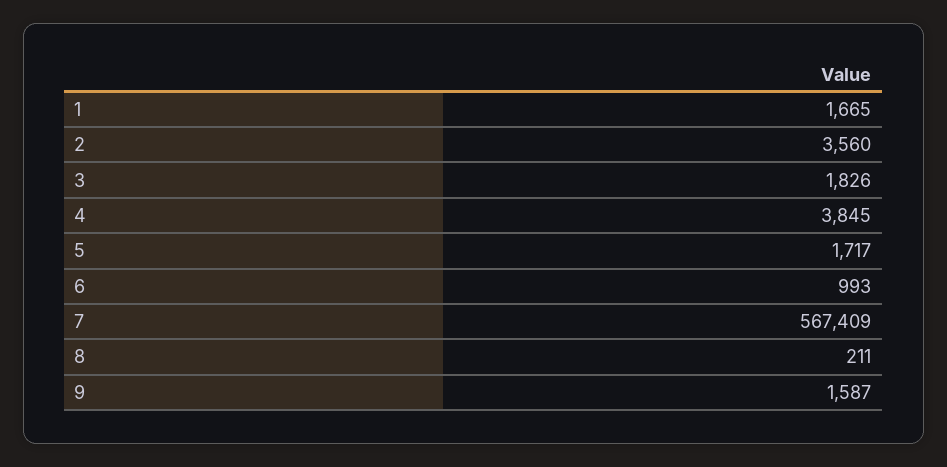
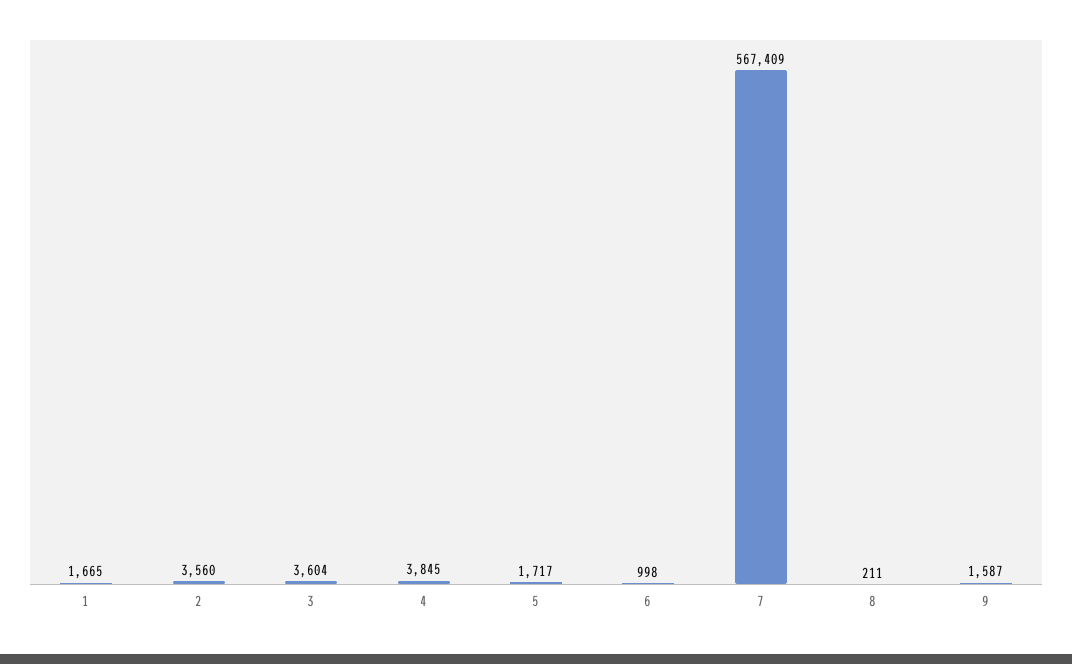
  {
    "1": 1665,
    "2": 3560,
-   "3": 1826,
+   "3": 3604,
    "4": 3845,
    "5": 1717,
-   "6": 993,
+   "6": 998,
    "7": 567409,
    "8": 211,
    "9": 1587
  }

